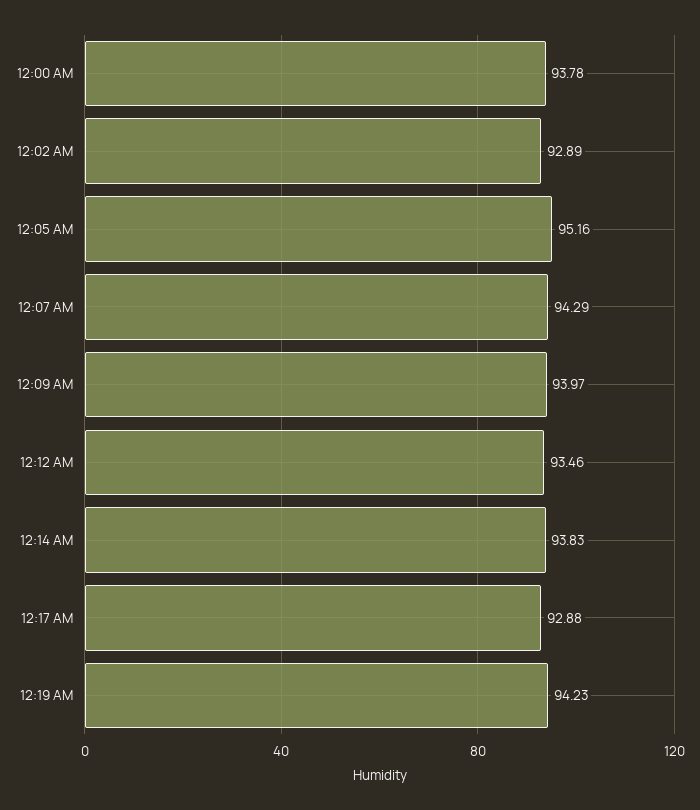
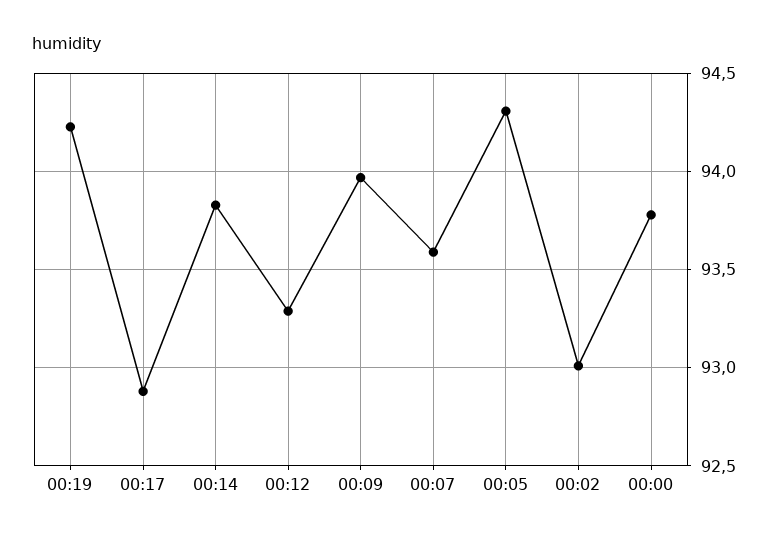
  {
    "12:00 AM": 93.78,
-   "12:02 AM": 92.89,
+   "12:02 AM": 93,
-   "12:05 AM": 95.16,
+   "12:05 AM": 94.3,
-   "12:07 AM": 94.29,
+   "12:07 AM": 93.6,
    "12:09 AM": 93.97,
-   "12:12 AM": 93.46,
+   "12:12 AM": 93.3,
    "12:14 AM": 93.83,
    "12:17 AM": 92.88,
    "12:19 AM": 94.23
  }

